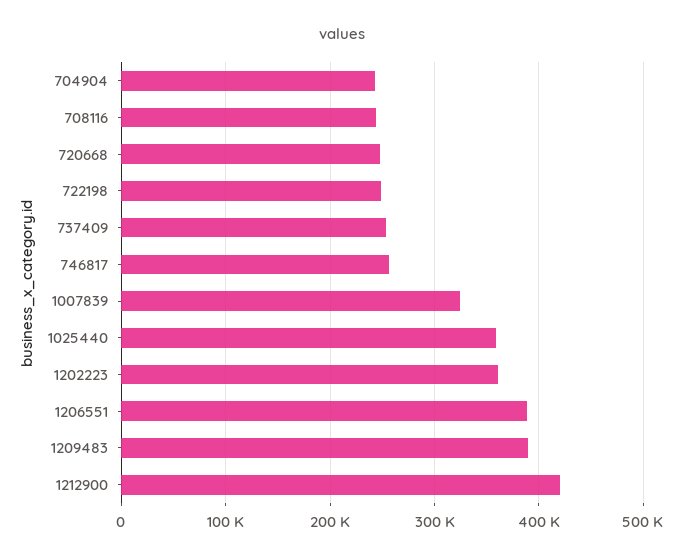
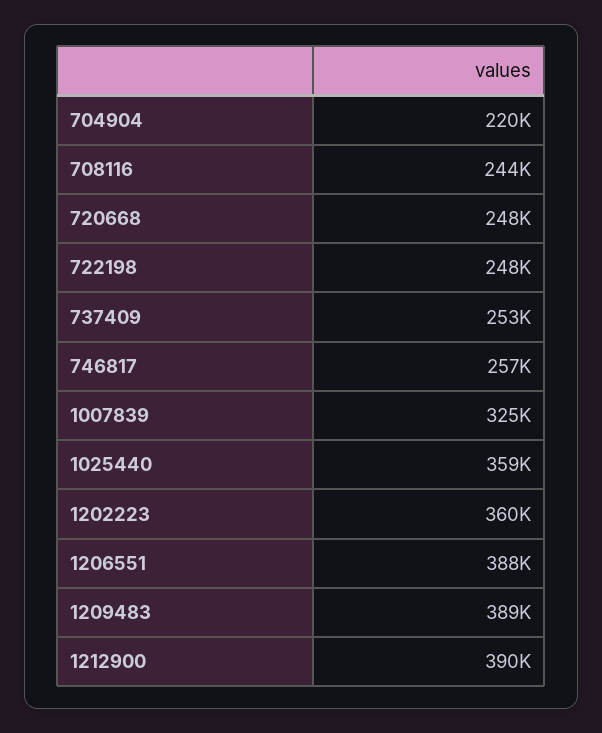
  {
-   "704904": 240000,
+   "704904": 220000,
    "708116": 244000,
    "720668": 248000,
    "722198": 248000,
    "737409": 253000,
    "746817": 257000,
    "1007839": 325000,
    "1025440": 359000,
    "1202223": 360000,
    "1206551": 388000,
    "1209483": 389000,
-   "1212900": 420000
+   "1212900": 390000
  }

